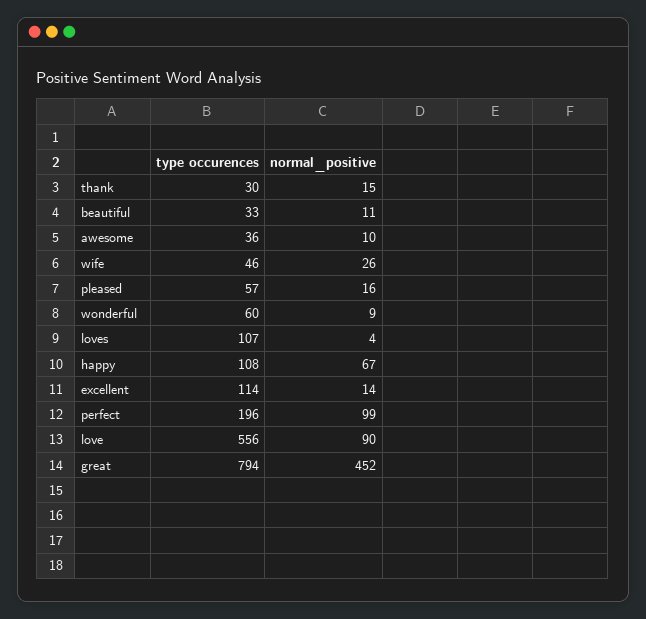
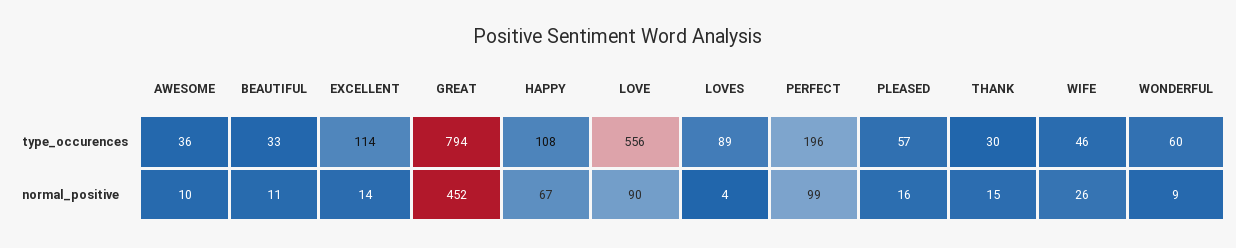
  {
    "type occurences": {
      "thank": 30,
      "beautiful": 33,
      "awesome": 36,
      "wife": 46,
      "pleased": 57,
      "wonderful": 60,
-     "loves": 107,
+     "loves": 89,
      "happy": 108,
      "excellent": 114,
      "perfect": 196,
      "love": 556,
      "great": 794
    },
    "normal_positive": {
      "thank": 15,
      "beautiful": 11,
      "awesome": 10,
      "wife": 26,
      "pleased": 16,
      "wonderful": 9,
      "loves": 4,
      "happy": 67,
      "excellent": 14,
      "perfect": 99,
      "love": 90,
      "great": 452
    }
  }

